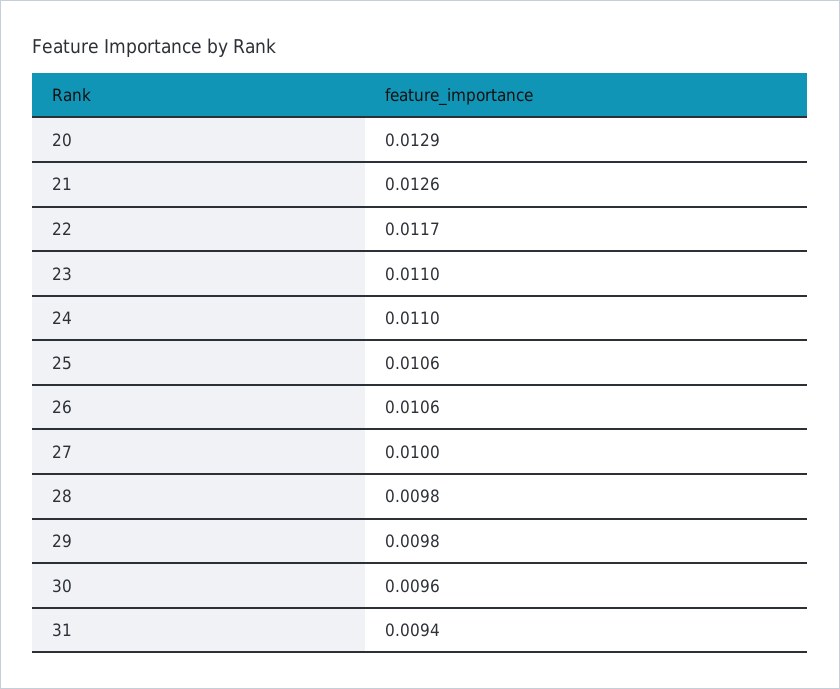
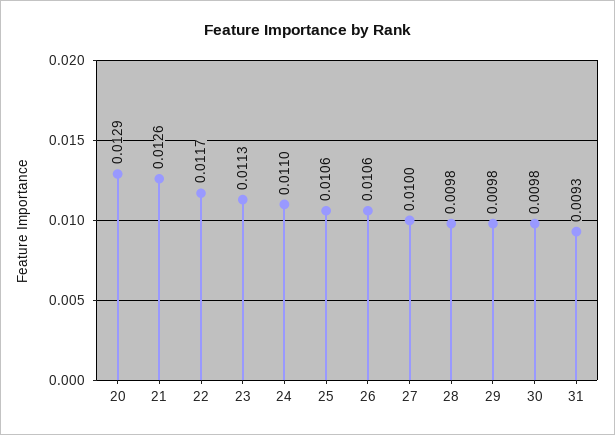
  {
    "20": 0.0129,
    "21": 0.0126,
    "22": 0.0117,
-   "23": 0.011,
+   "23": 0.0113,
    "24": 0.011,
    "25": 0.0106,
    "26": 0.0106,
    "27": 0.01,
    "28": 0.0098,
    "29": 0.0098,
-   "30": 0.0096,
+   "30": 0.0098,
-   "31": 0.0094
+   "31": 0.0093
  }

